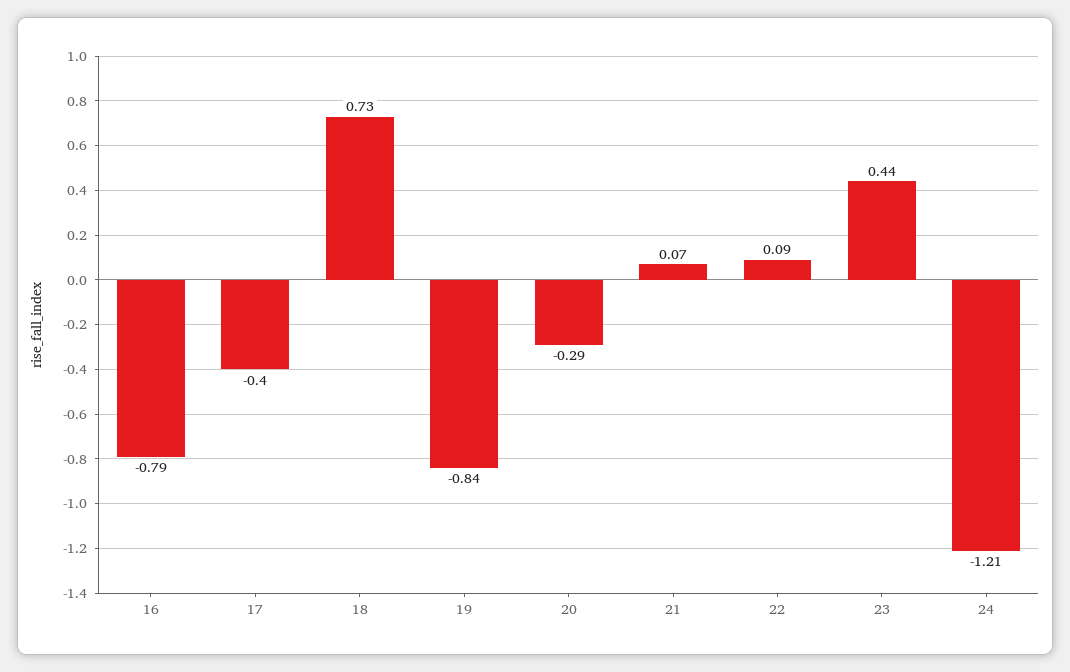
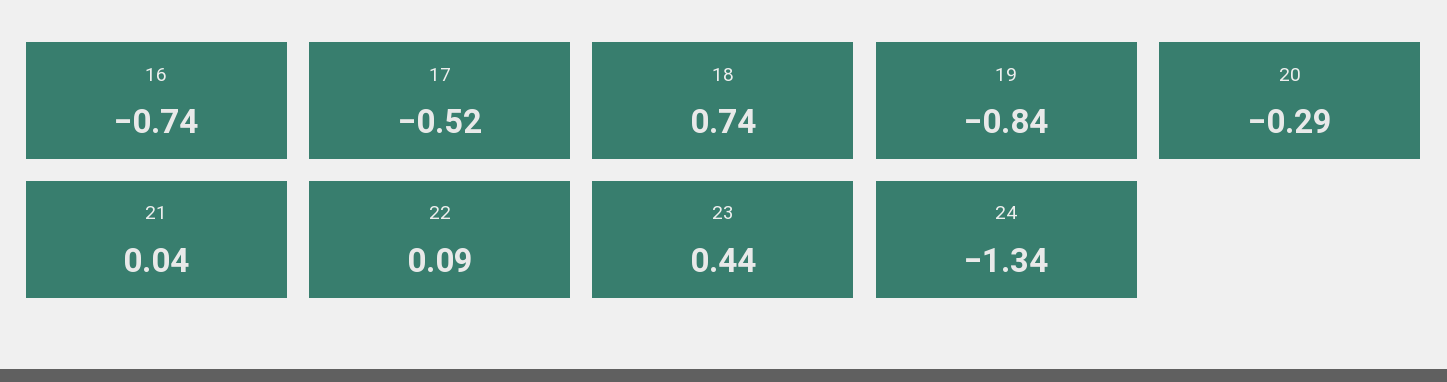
  {
-   "16": -0.79,
+   "16": -0.74,
-   "17": -0.4,
+   "17": -0.52,
-   "18": 0.73,
+   "18": 0.74,
    "19": -0.84,
    "20": -0.29,
-   "21": 0.07,
+   "21": 0.04,
    "22": 0.09,
    "23": 0.44,
-   "24": -1.21
+   "24": -1.34
  }

